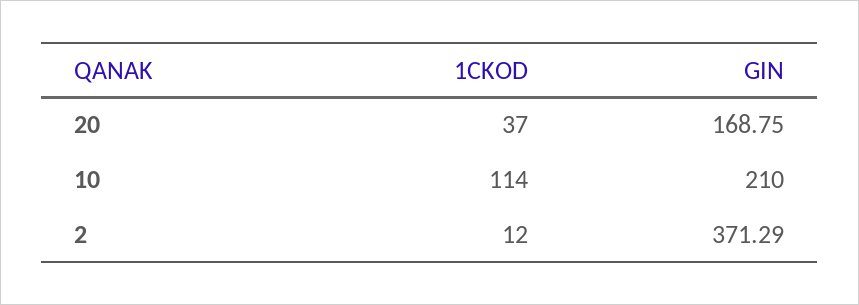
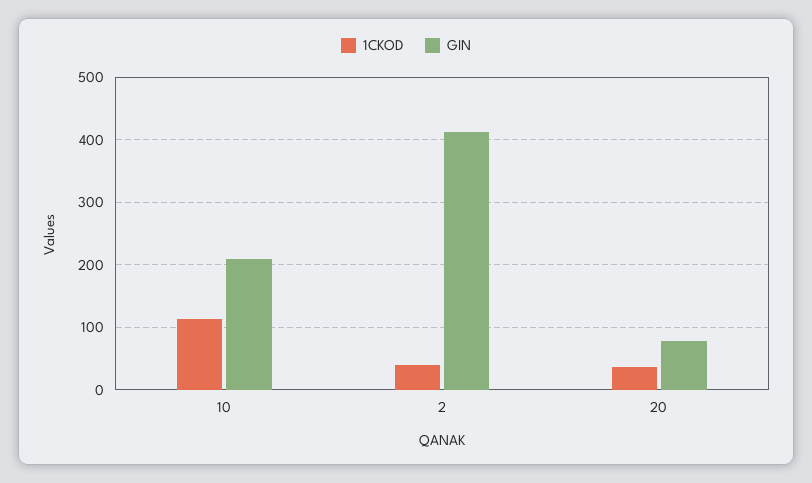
  {
    "1CKOD": {
      "20": 37,
      "10": 114,
-     "2": 12
+     "2": 40
    },
    "GIN": {
-     "20": 168.75,
+     "20": 80,
      "10": 210,
-     "2": 371.29
+     "2": 410
    }
  }

